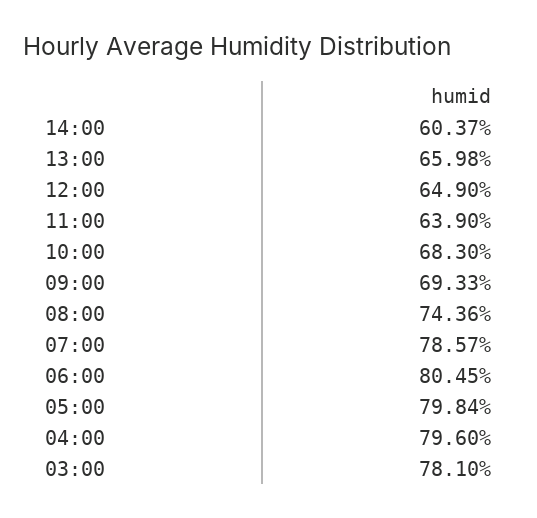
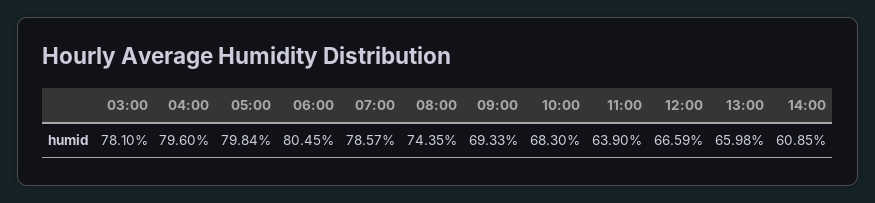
  {
-   "14:00": 60.37,
+   "14:00": 60.85,
    "13:00": 65.98,
-   "12:00": 64.9,
+   "12:00": 66.59,
    "11:00": 63.9,
    "10:00": 68.3,
    "09:00": 69.33,
-   "08:00": 74.36,
+   "08:00": 74.35,
    "07:00": 78.57,
    "06:00": 80.45,
    "05:00": 79.84,
    "04:00": 79.6,
    "03:00": 78.1
  }

